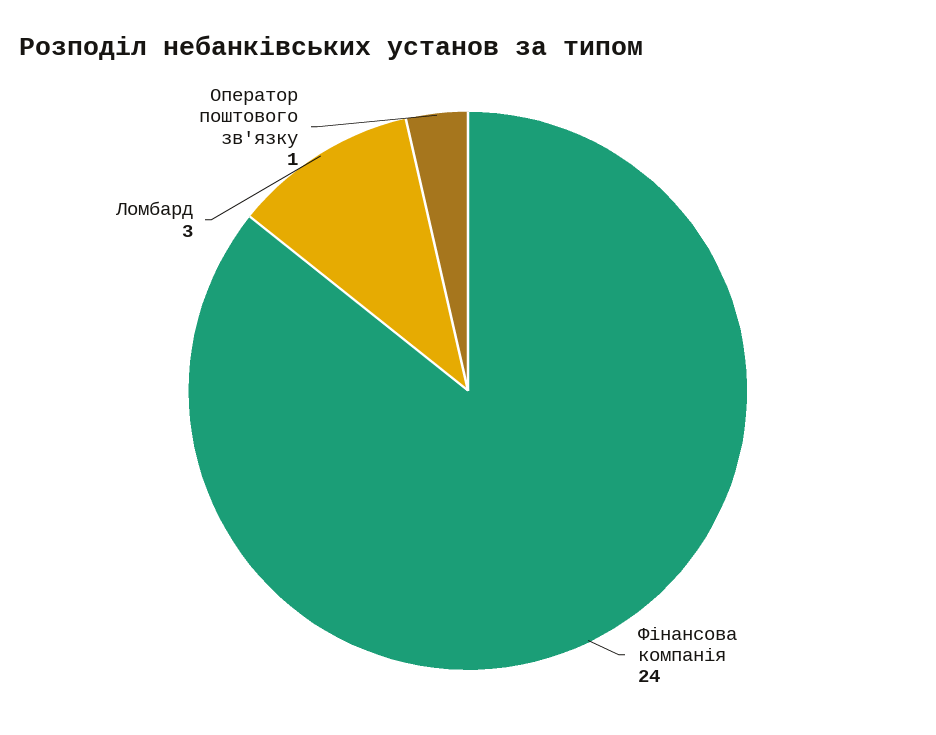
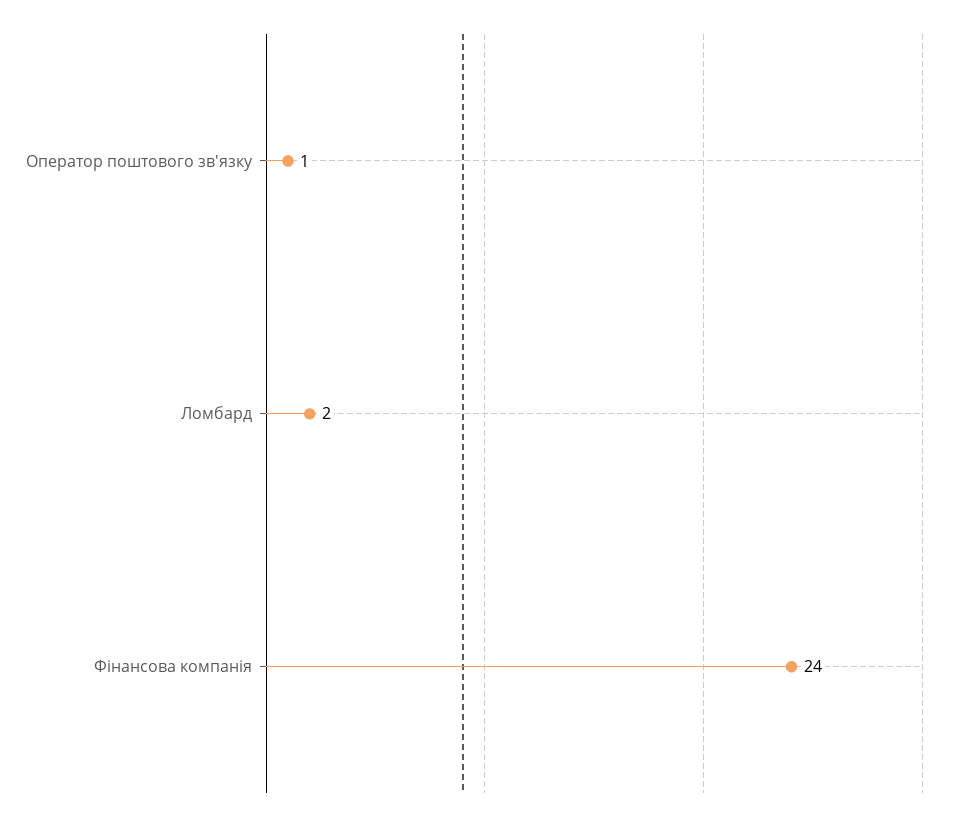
  {
    "Фінансова компанія": 24,
-   "Ломбард": 3,
+   "Ломбард": 2,
    "Оператор поштового зв'язку": 1
  }

